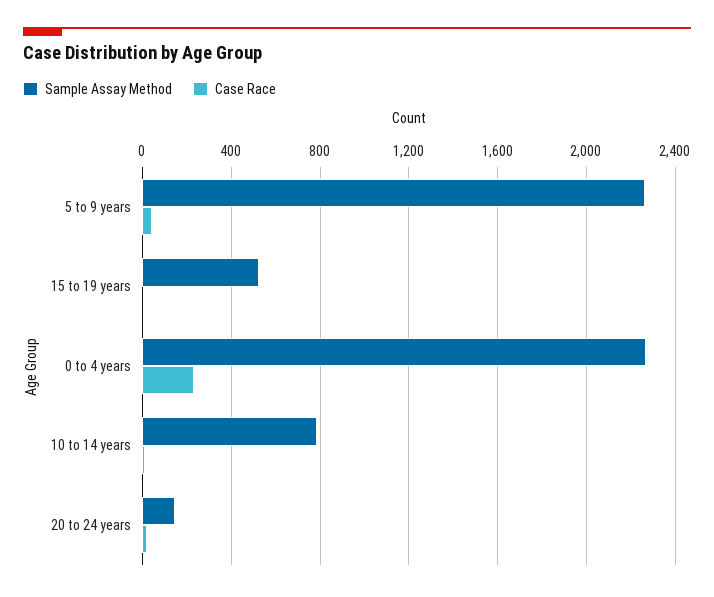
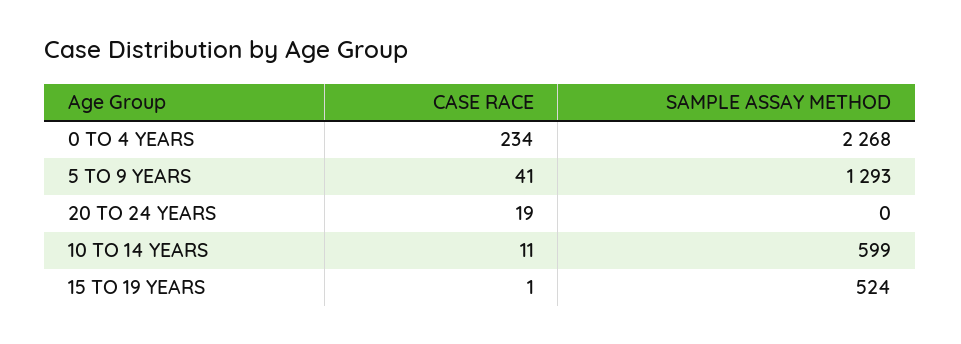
  {
    "Sample Assay Method": {
-     "5 to 9 years": 2250,
+     "5 to 9 years": 1293,
      "15 to 19 years": 524,
      "0 to 4 years": 2268,
-     "10 to 14 years": 800,
+     "10 to 14 years": 599,
-     "20 to 24 years": 150
+     "20 to 24 years": 0
    },
    "Case Race": {
      "5 to 9 years": 41,
      "15 to 19 years": 1,
      "0 to 4 years": 234,
      "10 to 14 years": 11,
      "20 to 24 years": 19
    }
  }

